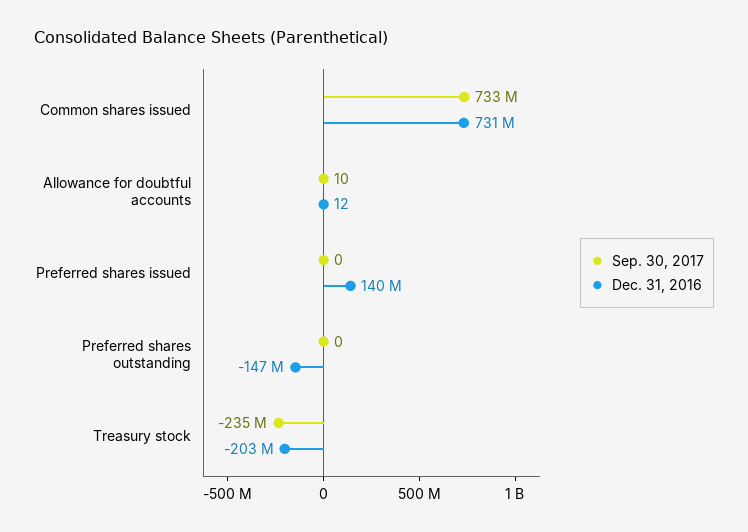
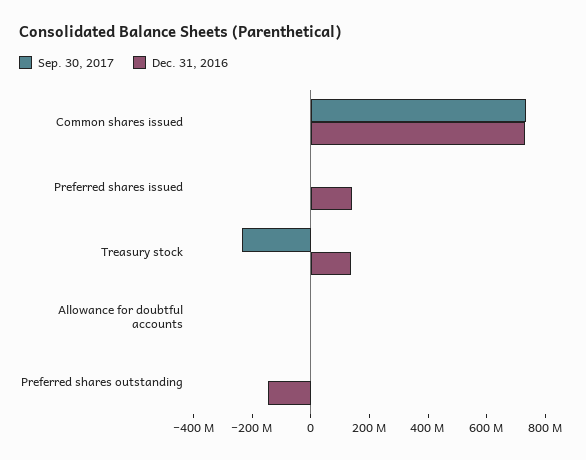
  {
    "Sep. 30, 2017": {
      "Common shares issued": 733000000,
      "Allowance for doubtful accounts": 10,
      "Preferred shares issued": 0,
      "Preferred shares outstanding": 0,
      "Treasury stock": -235000000
    },
    "Dec. 31, 2016": {
      "Common shares issued": 731000000,
      "Allowance for doubtful accounts": 12,
      "Preferred shares issued": 140000000,
      "Preferred shares outstanding": -147000000,
-     "Treasury stock": -203000000
+     "Treasury stock": 150000000
    }
  }

